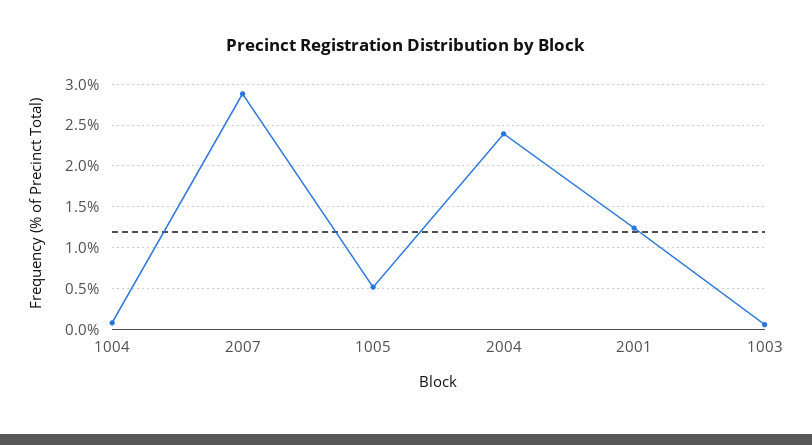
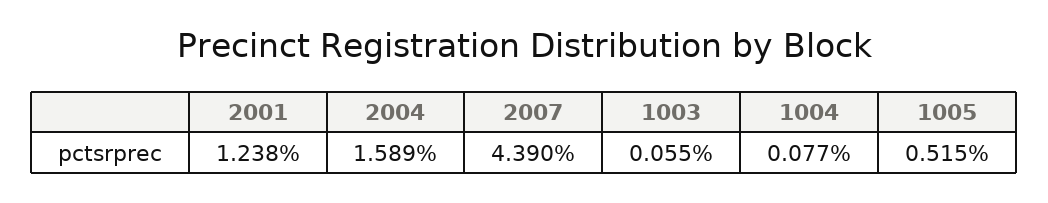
  {
    "1004": 0.077,
-   "2007": 2.9,
+   "2007": 4.39,
    "1005": 0.515,
-   "2004": 2.4,
+   "2004": 1.589,
    "2001": 1.238,
    "1003": 0.055
  }

